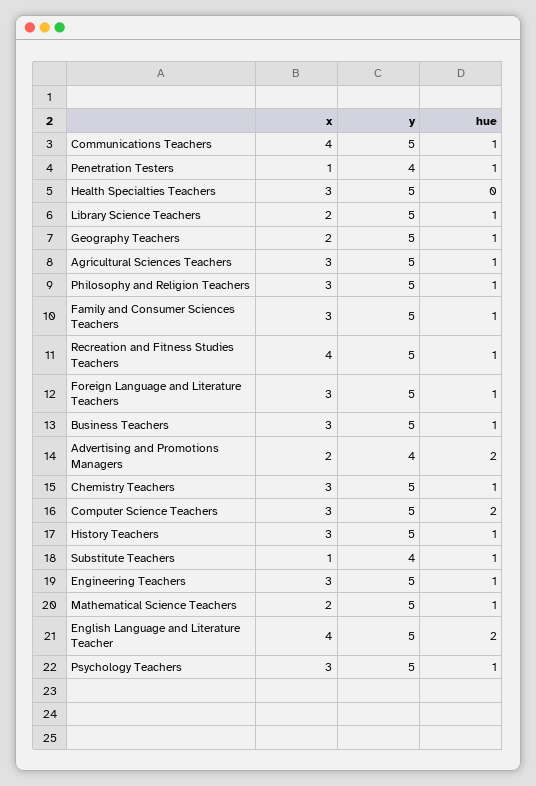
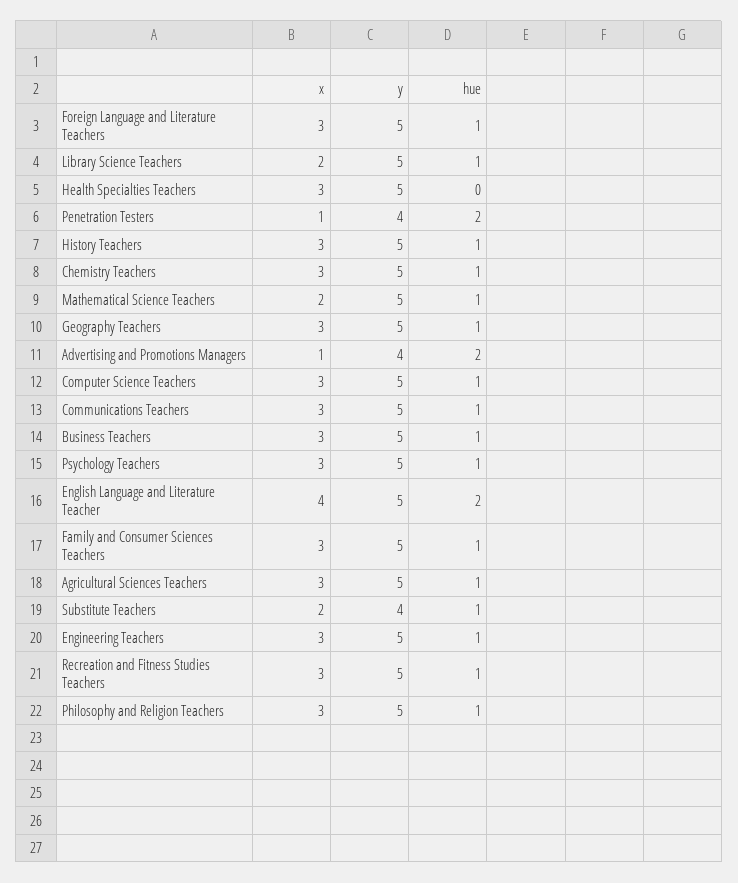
  {
    "x": {
-     "Communications Teachers": 4,
+     "Communications Teachers": 3,
      "Penetration Testers": 1,
      "Health Specialties Teachers": 3,
      "Library Science Teachers": 2,
-     "Geography Teachers": 2,
+     "Geography Teachers": 3,
      "Agricultural Sciences Teachers": 3,
      "Philosophy and Religion Teachers": 3,
      "Family and Consumer Sciences Teachers": 3,
-     "Recreation and Fitness Studies Teachers": 4,
+     "Recreation and Fitness Studies Teachers": 3,
      "Foreign Language and Literature Teachers": 3,
      "Business Teachers": 3,
-     "Advertising and Promotions Managers": 2,
+     "Advertising and Promotions Managers": 1,
      "Chemistry Teachers": 3,
      "Computer Science Teachers": 3,
      "History Teachers": 3,
-     "Substitute Teachers": 1,
+     "Substitute Teachers": 2,
      "Engineering Teachers": 3,
      "Mathematical Science Teachers": 2,
      "English Language and Literature Teacher": 4,
      "Psychology Teachers": 3
    },
    "y": {
      "Communications Teachers": 5,
      "Penetration Testers": 4,
      "Health Specialties Teachers": 5,
      "Library Science Teachers": 5,
      "Geography Teachers": 5,
      "Agricultural Sciences Teachers": 5,
      "Philosophy and Religion Teachers": 5,
      "Family and Consumer Sciences Teachers": 5,
      "Recreation and Fitness Studies Teachers": 5,
      "Foreign Language and Literature Teachers": 5,
      "Business Teachers": 5,
      "Advertising and Promotions Managers": 4,
      "Chemistry Teachers": 5,
      "Computer Science Teachers": 5,
      "History Teachers": 5,
      "Substitute Teachers": 4,
      "Engineering Teachers": 5,
      "Mathematical Science Teachers": 5,
      "English Language and Literature Teacher": 5,
      "Psychology Teachers": 5
    },
    "hue": {
      "Communications Teachers": 1,
-     "Penetration Testers": 1,
+     "Penetration Testers": 2,
      "Health Specialties Teachers": 0,
      "Library Science Teachers": 1,
      "Geography Teachers": 1,
      "Agricultural Sciences Teachers": 1,
      "Philosophy and Religion Teachers": 1,
      "Family and Consumer Sciences Teachers": 1,
      "Recreation and Fitness Studies Teachers": 1,
      "Foreign Language and Literature Teachers": 1,
      "Business Teachers": 1,
      "Advertising and Promotions Managers": 2,
      "Chemistry Teachers": 1,
-     "Computer Science Teachers": 2,
+     "Computer Science Teachers": 1,
      "History Teachers": 1,
      "Substitute Teachers": 1,
      "Engineering Teachers": 1,
      "Mathematical Science Teachers": 1,
      "English Language and Literature Teacher": 2,
      "Psychology Teachers": 1
    }
  }

